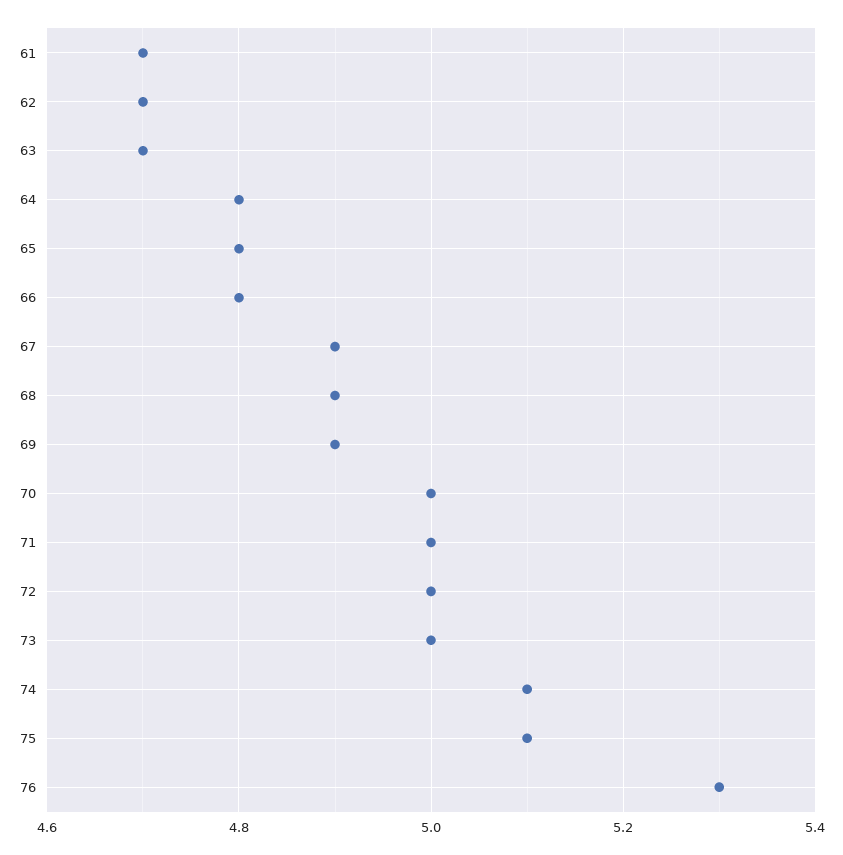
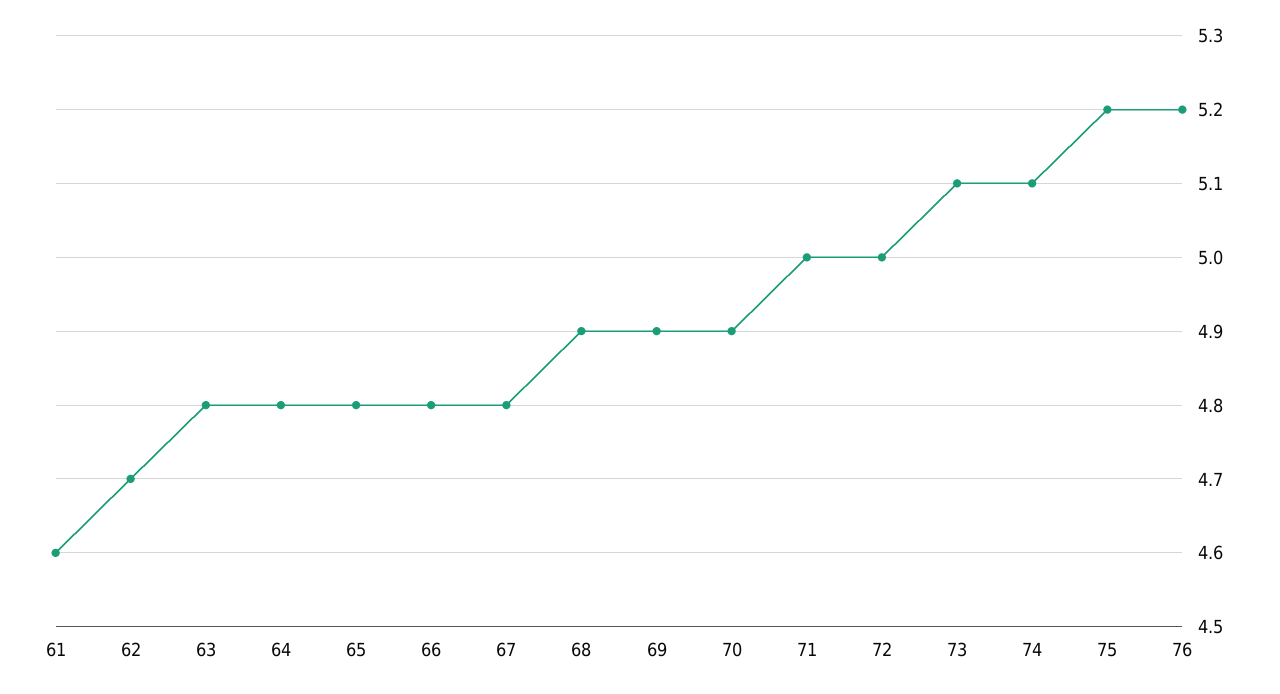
  {
-   "61": 4.7,
+   "61": 4.6,
    "62": 4.7,
-   "63": 4.7,
+   "63": 4.8,
    "64": 4.8,
    "65": 4.8,
    "66": 4.8,
-   "67": 4.9,
+   "67": 4.8,
    "68": 4.9,
    "69": 4.9,
-   "70": 5,
+   "70": 4.9,
    "71": 5,
    "72": 5,
-   "73": 5,
+   "73": 5.1,
    "74": 5.1,
-   "75": 5.1,
+   "75": 5.2,
-   "76": 5.3
+   "76": 5.2
  }

